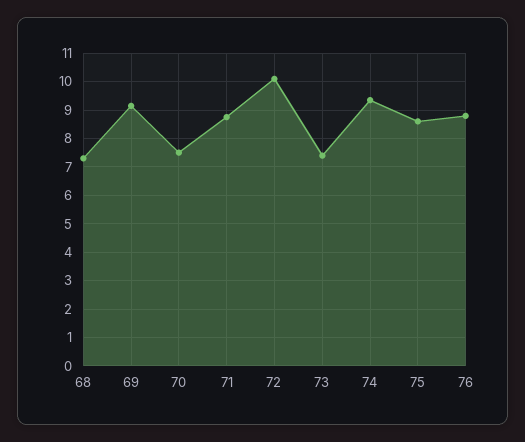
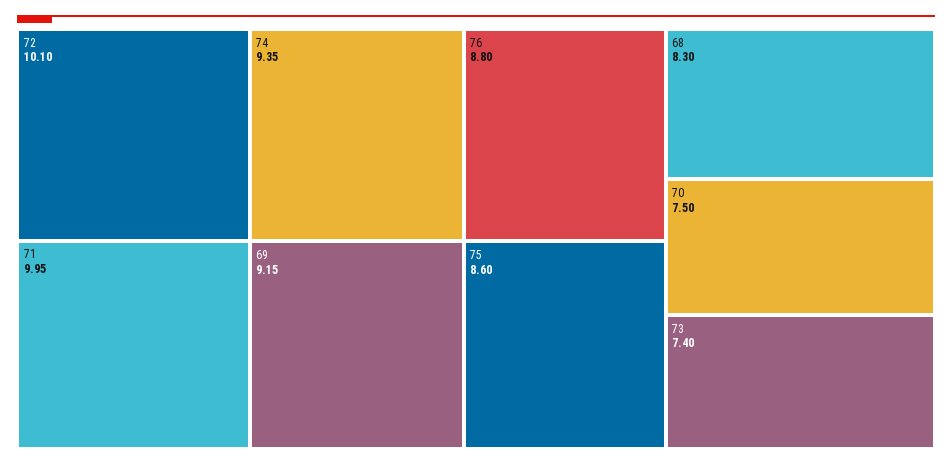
  {
-   "68": 7.25,
+   "68": 8.3,
    "69": 9.15,
    "70": 7.5,
-   "71": 8.75,
+   "71": 9.95,
    "72": 10.1,
    "73": 7.4,
    "74": 9.35,
    "75": 8.6,
    "76": 8.8
  }

